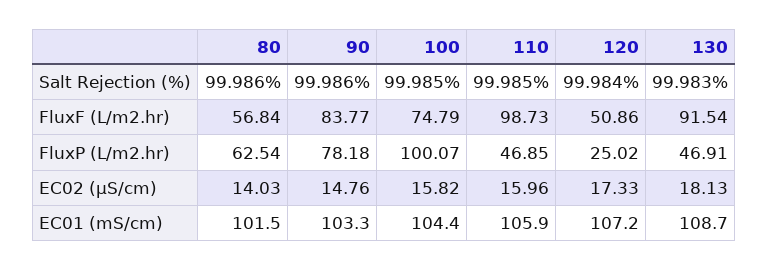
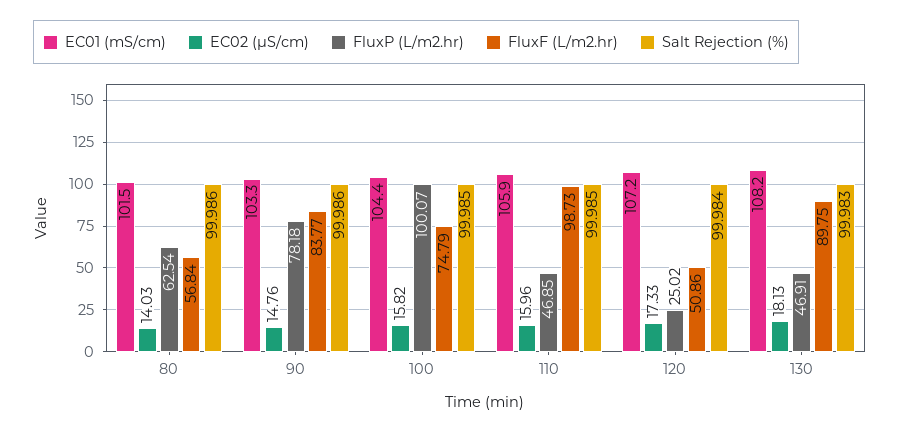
  {
    "Salt Rejection (%)": {
      "80": 99.986,
      "90": 99.986,
      "100": 99.985,
      "110": 99.985,
      "120": 99.984,
      "130": 99.983
    },
    "FluxF (L/m2.hr)": {
      "80": 56.84,
      "90": 83.77,
      "100": 74.79,
      "110": 98.73,
      "120": 50.86,
-     "130": 91.54
+     "130": 89.75
    },
    "FluxP (L/m2.hr)": {
      "80": 62.54,
      "90": 78.18,
      "100": 100.07,
      "110": 46.85,
      "120": 25.02,
      "130": 46.91
    },
    "EC02 (µS/cm)": {
      "80": 14.03,
      "90": 14.76,
      "100": 15.82,
      "110": 15.96,
      "120": 17.33,
      "130": 18.13
    },
    "EC01 (mS/cm)": {
      "80": 101.5,
      "90": 103.3,
      "100": 104.4,
      "110": 105.9,
      "120": 107.2,
-     "130": 108.7
+     "130": 108.2
    }
  }

